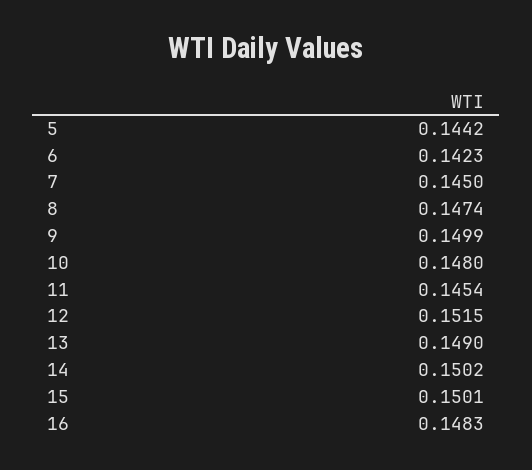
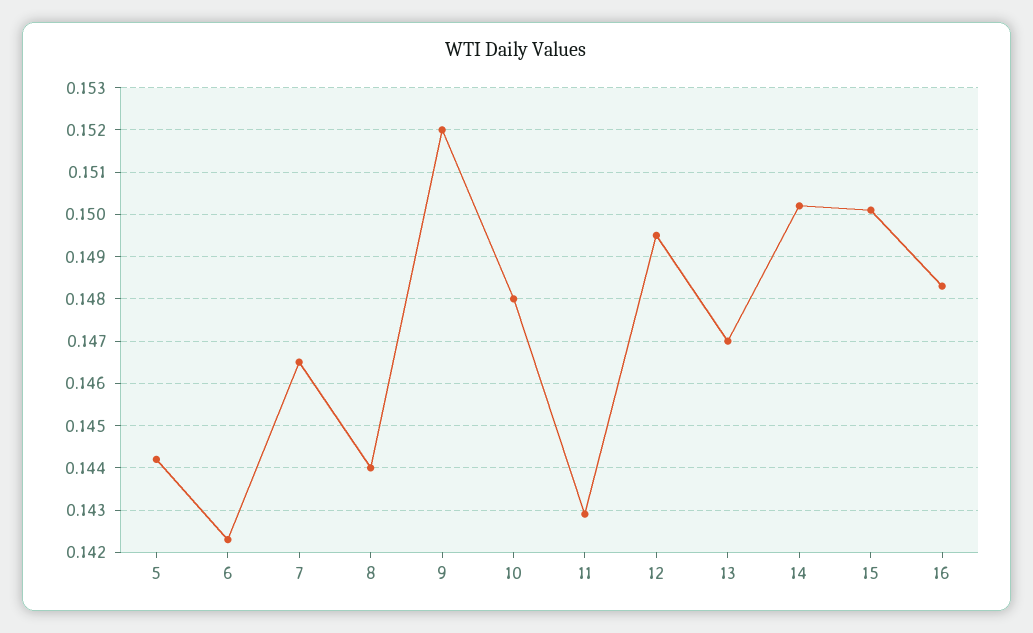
  {
    "5": 0.1442,
    "6": 0.1423,
-   "7": 0.145,
+   "7": 0.1465,
-   "8": 0.1474,
+   "8": 0.144,
-   "9": 0.1499,
+   "9": 0.152,
    "10": 0.148,
-   "11": 0.1454,
+   "11": 0.143,
-   "12": 0.1515,
+   "12": 0.1495,
-   "13": 0.149,
+   "13": 0.147,
    "14": 0.1502,
    "15": 0.1501,
    "16": 0.1483
  }

